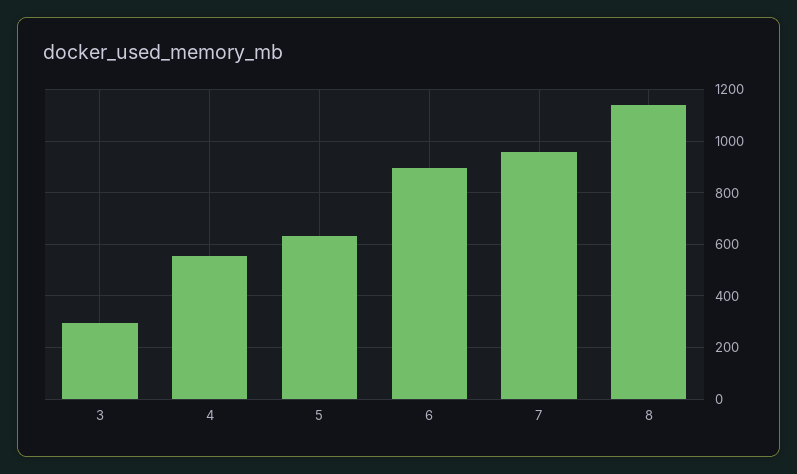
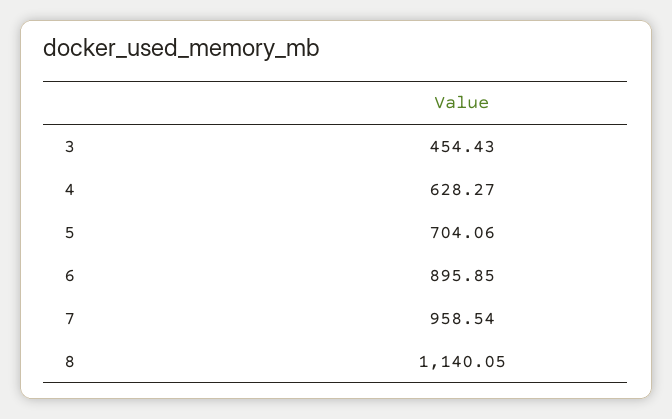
  {
-   "3": 300,
+   "3": 454.43,
-   "4": 550,
+   "4": 628.27,
-   "5": 625,
+   "5": 704.06,
    "6": 895.85,
    "7": 958.54,
    "8": 1140.05
  }

